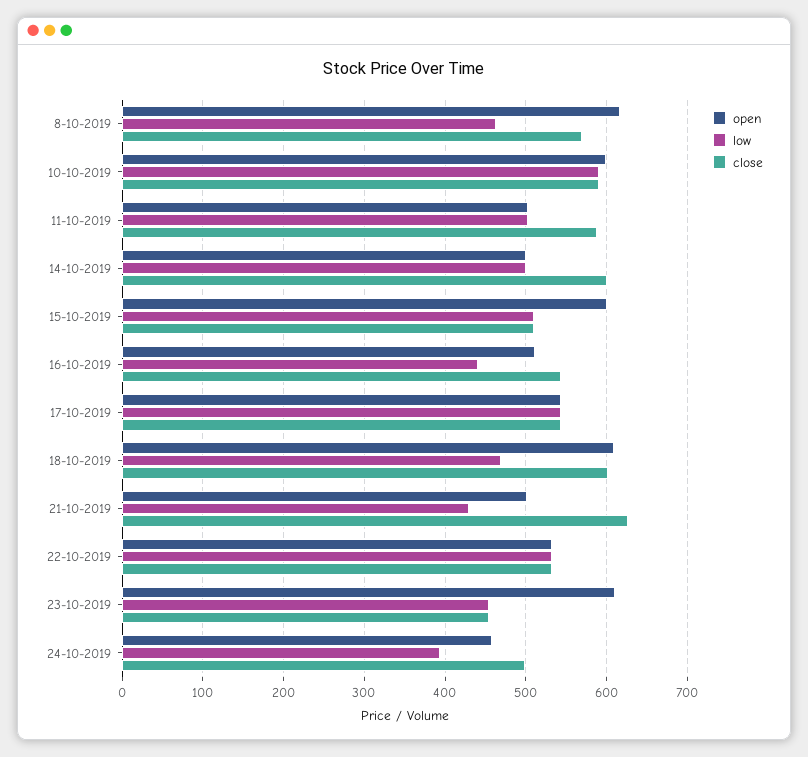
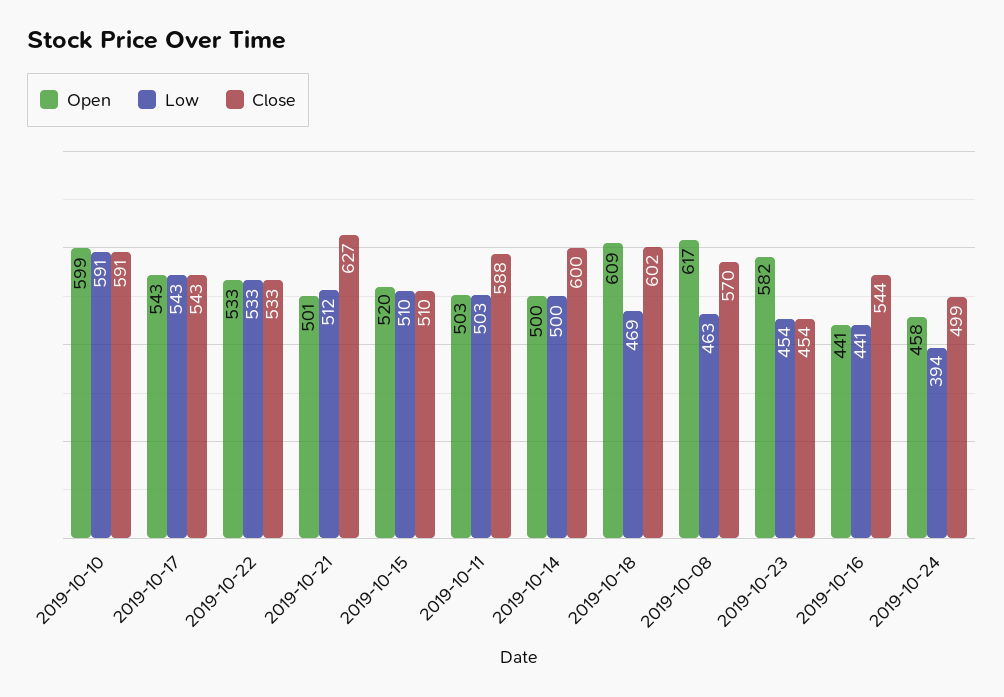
  {
    "open": {
      "8-10-2019": 617,
      "10-10-2019": 599,
      "11-10-2019": 503,
      "14-10-2019": 500,
-     "15-10-2019": 600,
+     "15-10-2019": 520,
-     "16-10-2019": 510,
+     "16-10-2019": 441,
      "17-10-2019": 543,
      "18-10-2019": 609,
      "21-10-2019": 501,
      "22-10-2019": 533,
-     "23-10-2019": 610,
+     "23-10-2019": 582,
      "24-10-2019": 458
    },
    "low": {
      "8-10-2019": 463,
      "10-10-2019": 591,
      "11-10-2019": 503,
      "14-10-2019": 500,
      "15-10-2019": 510,
      "16-10-2019": 441,
      "17-10-2019": 543,
      "18-10-2019": 469,
-     "21-10-2019": 430,
+     "21-10-2019": 512,
      "22-10-2019": 533,
      "23-10-2019": 454,
      "24-10-2019": 394
    },
    "close": {
      "8-10-2019": 570,
      "10-10-2019": 591,
      "11-10-2019": 588,
      "14-10-2019": 600,
      "15-10-2019": 510,
      "16-10-2019": 544,
      "17-10-2019": 543,
      "18-10-2019": 602,
      "21-10-2019": 627,
      "22-10-2019": 533,
      "23-10-2019": 454,
      "24-10-2019": 499
    }
  }

